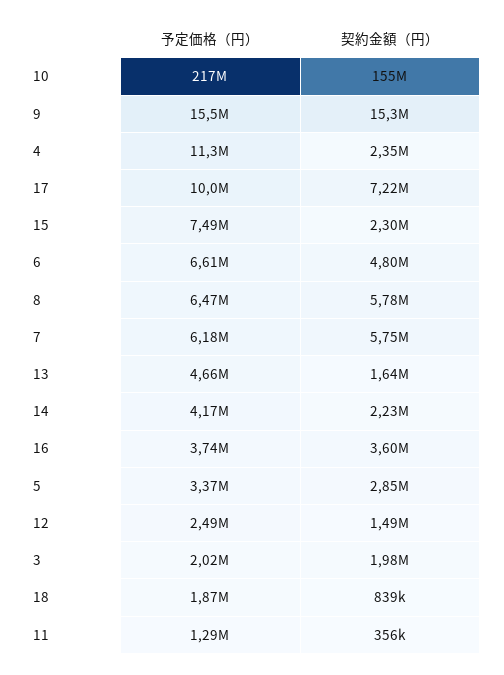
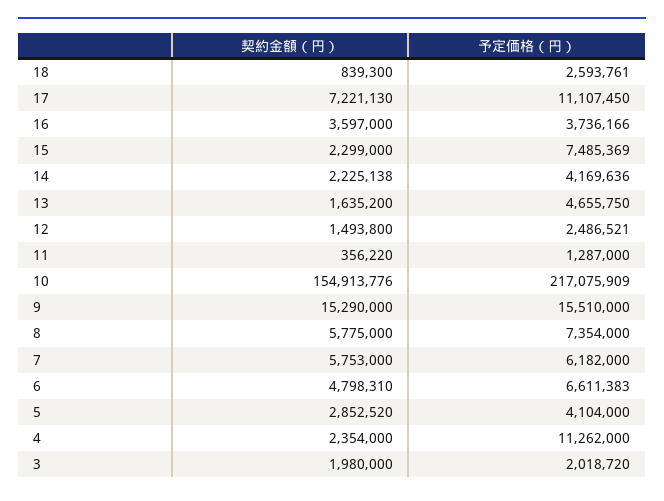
  {
    "予定価格（円）": {
      "10": 217075909,
      "9": 15510000,
      "4": 11262000,
-     "17": 10000000,
+     "17": 11107450,
      "15": 7485369,
      "6": 6611383,
-     "8": 6470000,
+     "8": 7354000,
      "7": 6182000,
      "13": 4655750,
      "14": 4169636,
      "16": 3736166,
-     "5": 3370000,
+     "5": 4104000,
      "12": 2486521,
      "3": 2018720,
-     "18": 1870000,
+     "18": 2593761,
      "11": 1287000
    },
    "契約金額（円）": {
      "10": 154913776,
      "9": 15290000,
      "4": 2354000,
      "17": 7221130,
      "15": 2299000,
      "6": 4798310,
      "8": 5775000,
      "7": 5753000,
      "13": 1635200,
      "14": 2225138,
      "16": 3597000,
      "5": 2852520,
      "12": 1493800,
      "3": 1980000,
      "18": 839300,
      "11": 356220
    }
  }

